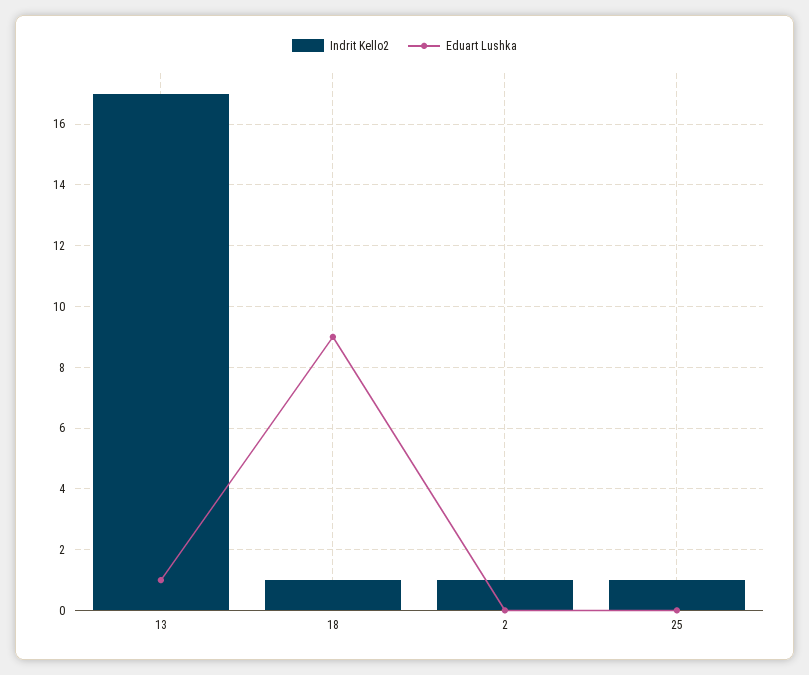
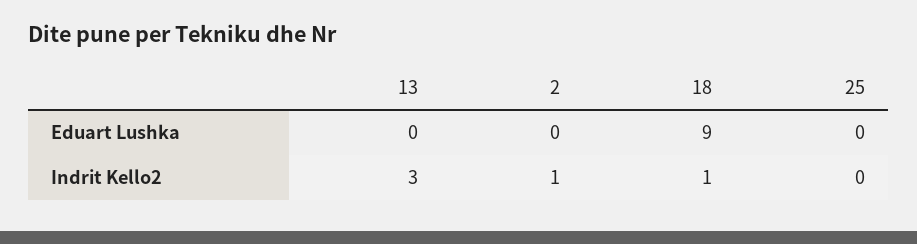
  {
    "Indrit Kello2": {
-     "13": 17,
+     "13": 3,
      "18": 1,
      "2": 1,
-     "25": 1
+     "25": 0
    },
    "Eduart Lushka": {
-     "13": 1,
+     "13": 0,
      "18": 9,
      "2": 0,
      "25": 0
    }
  }

